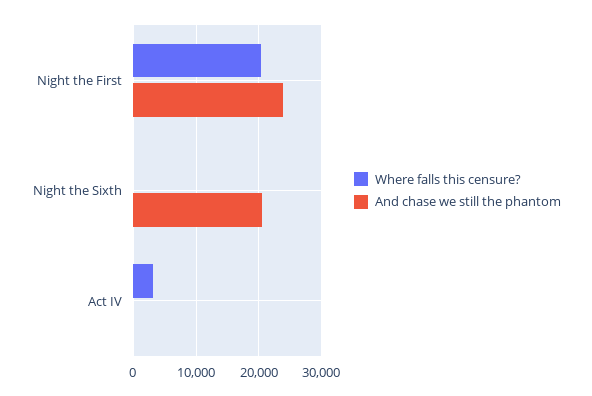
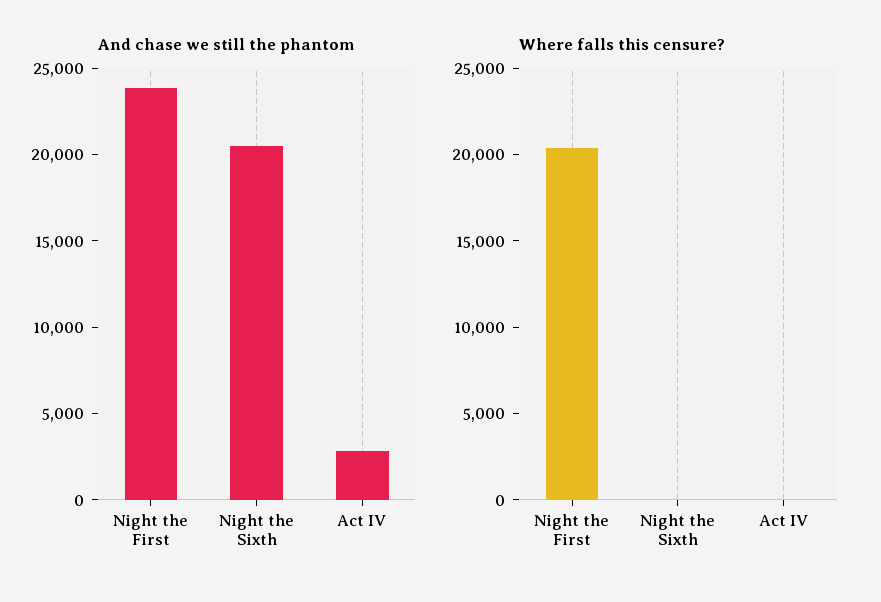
  {
    "Where falls this censure?": {
      "Night the First": 20000,
      "Night the Sixth": 0,
-     "Act IV": 3000
+     "Act IV": 0
    },
    "And chase we still the phantom": {
      "Night the First": 24000,
      "Night the Sixth": 21000,
-     "Act IV": 0
+     "Act IV": 3000
    }
  }

